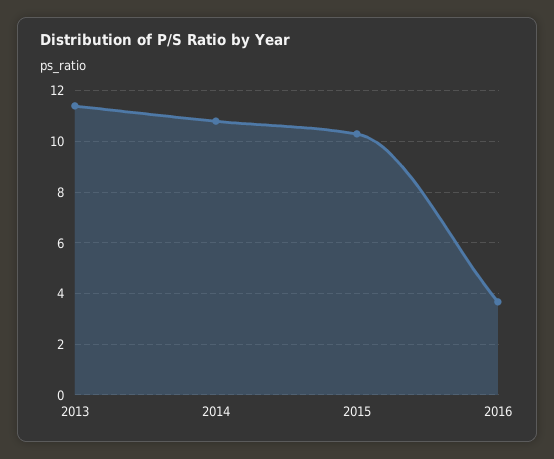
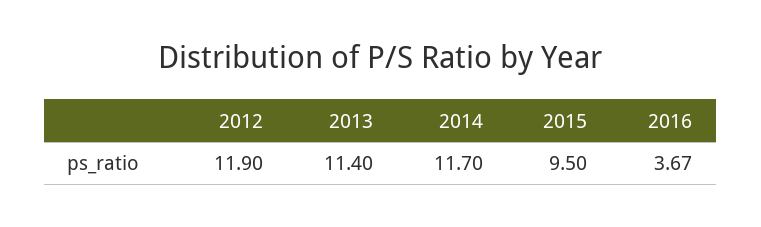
  {
    "2013": 11.4,
-   "2014": 10.75,
+   "2014": 11.7,
-   "2015": 10.25,
+   "2015": 9.5,
-   "2016": 3.67
+   "2016": 3.67,
+   "2012": 11.9
  }

